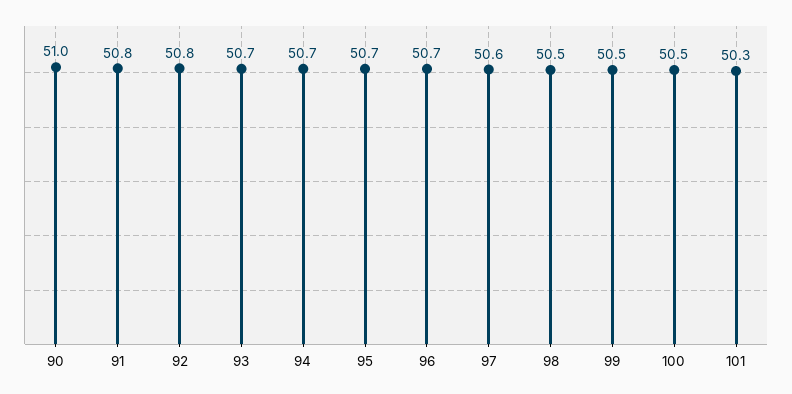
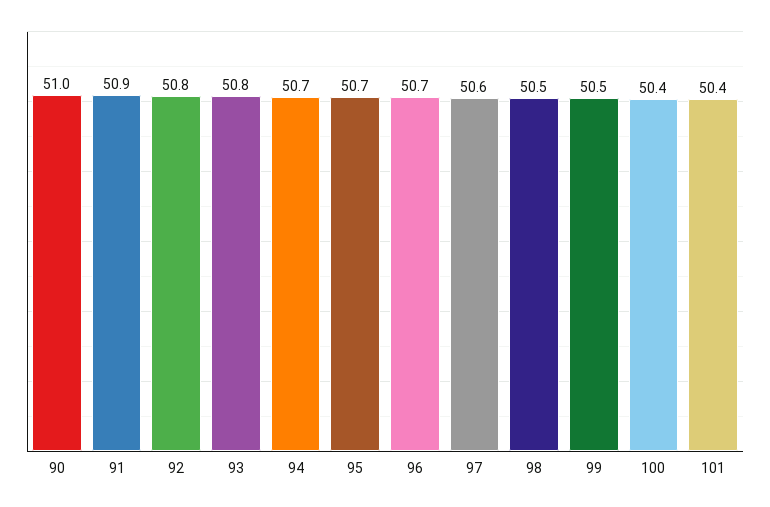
  {
    "90": 51,
-   "91": 50.8,
+   "91": 50.9,
    "92": 50.8,
-   "93": 50.7,
+   "93": 50.8,
    "94": 50.7,
    "95": 50.7,
    "96": 50.7,
    "97": 50.6,
    "98": 50.5,
    "99": 50.5,
-   "100": 50.5,
+   "100": 50.4,
-   "101": 50.3
+   "101": 50.4
  }

